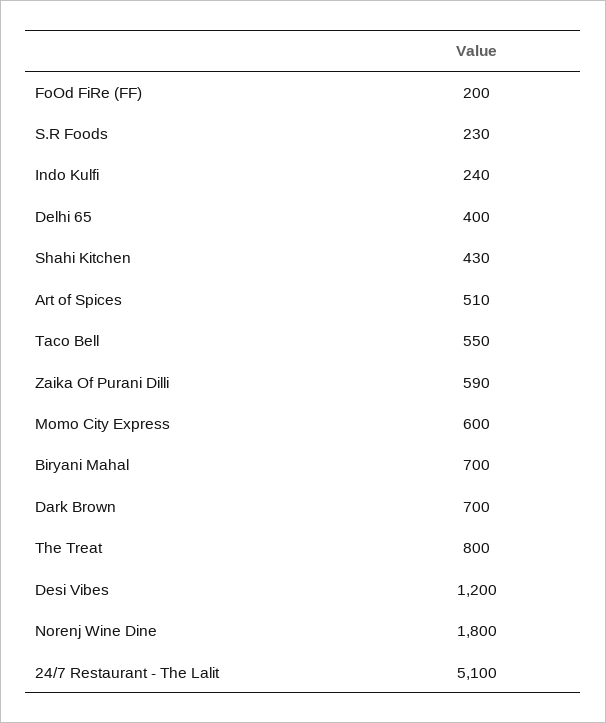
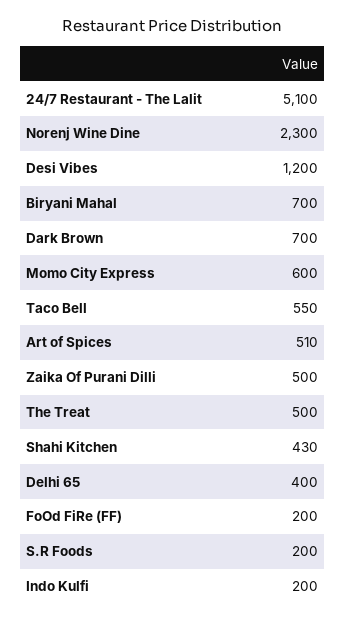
  {
    "FoOd FiRe (FF)": 200,
-   "S.R Foods": 230,
+   "S.R Foods": 200,
-   "Indo Kulfi": 240,
+   "Indo Kulfi": 200,
    "Delhi 65": 400,
    "Shahi Kitchen": 430,
    "Art of Spices": 510,
    "Taco Bell": 550,
-   "Zaika Of Purani Dilli": 590,
+   "Zaika Of Purani Dilli": 500,
    "Momo City Express": 600,
    "Biryani Mahal": 700,
    "Dark Brown": 700,
-   "The Treat": 800,
+   "The Treat": 500,
    "Desi Vibes": 1200,
-   "Norenj Wine Dine": 1800,
+   "Norenj Wine Dine": 2300,
    "24/7 Restaurant - The Lalit": 5100
  }

